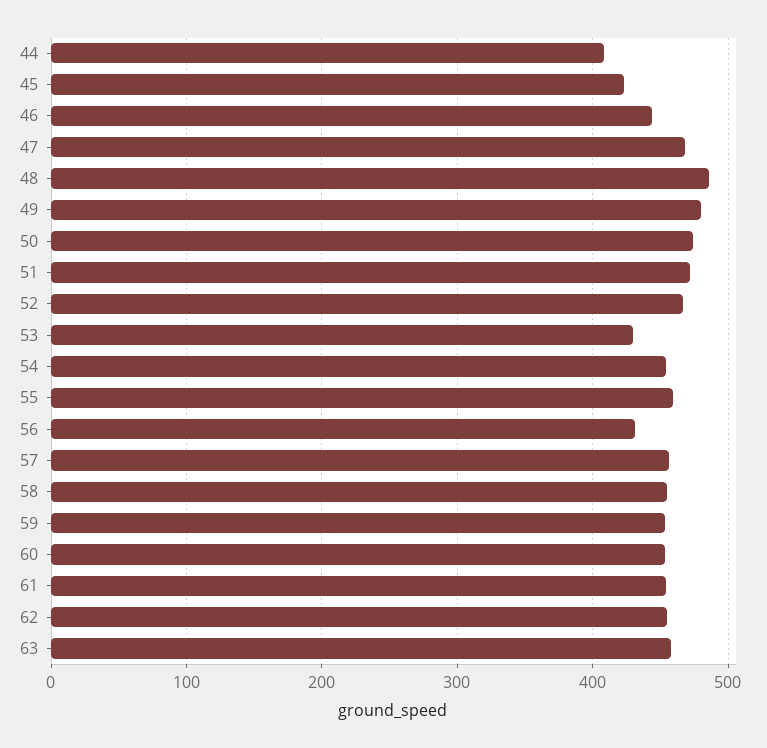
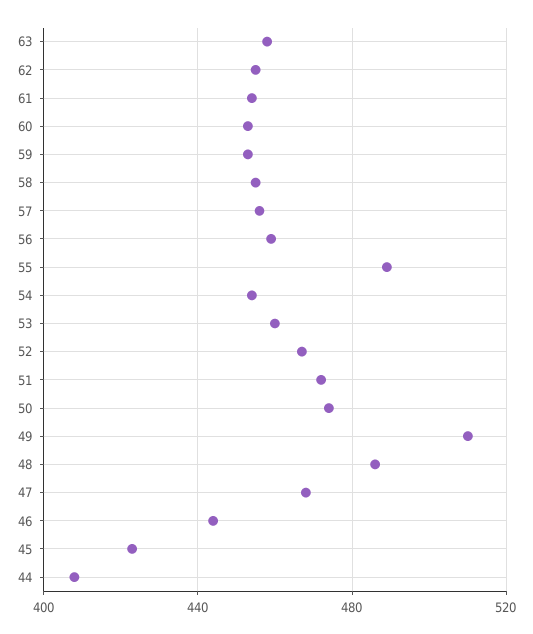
  {
    "44": 410,
    "45": 425,
    "46": 445,
    "47": 470,
    "48": 485,
-   "49": 480,
+   "49": 510,
    "50": 475,
    "51": 470,
    "52": 465,
-   "53": 430,
+   "53": 460,
    "54": 455,
-   "55": 460,
+   "55": 490,
-   "56": 430,
+   "56": 460,
    "57": 455,
    "58": 455,
    "59": 455,
    "60": 455,
    "61": 455,
    "62": 455,
    "63": 460
  }

